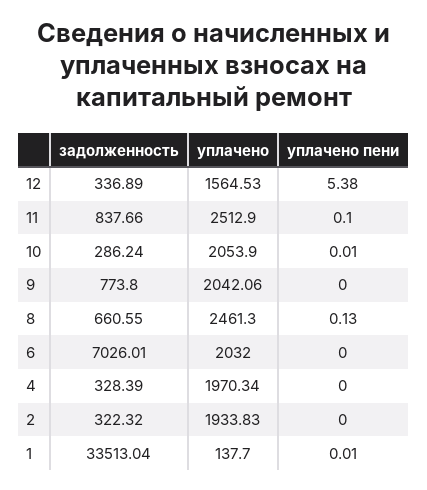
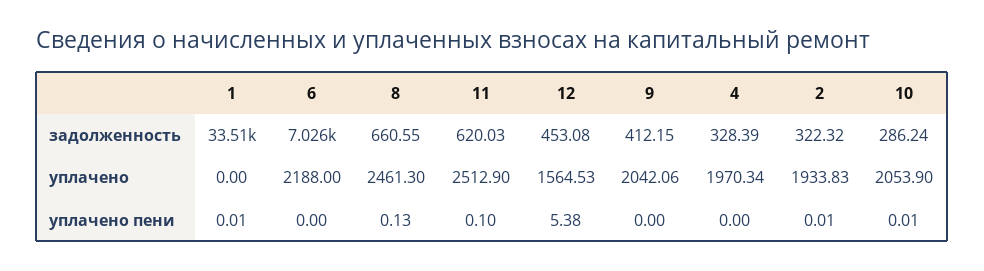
  {
    "задолженность": {
-     "12": 336.89,
+     "12": 453.08,
-     "11": 837.66,
+     "11": 620.03,
      "10": 286.24,
-     "9": 773.8,
+     "9": 412.15,
      "8": 660.55,
      "6": 7026.01,
      "4": 328.39,
      "2": 322.32,
      "1": 33513.04
    },
    "уплачено": {
      "12": 1564.53,
      "11": 2512.9,
      "10": 2053.9,
      "9": 2042.06,
      "8": 2461.3,
-     "6": 2032,
+     "6": 2188,
      "4": 1970.34,
      "2": 1933.83,
-     "1": 137.7
+     "1": 0
    },
    "уплачено пени": {
      "12": 5.38,
      "11": 0.1,
      "10": 0.01,
      "9": 0,
      "8": 0.13,
      "6": 0,
      "4": 0,
-     "2": 0,
+     "2": 0.01,
      "1": 0.01
    }
  }

